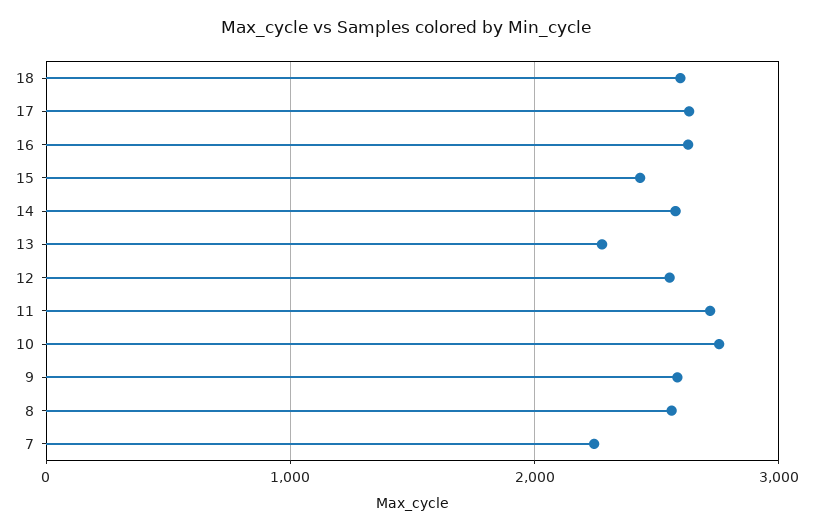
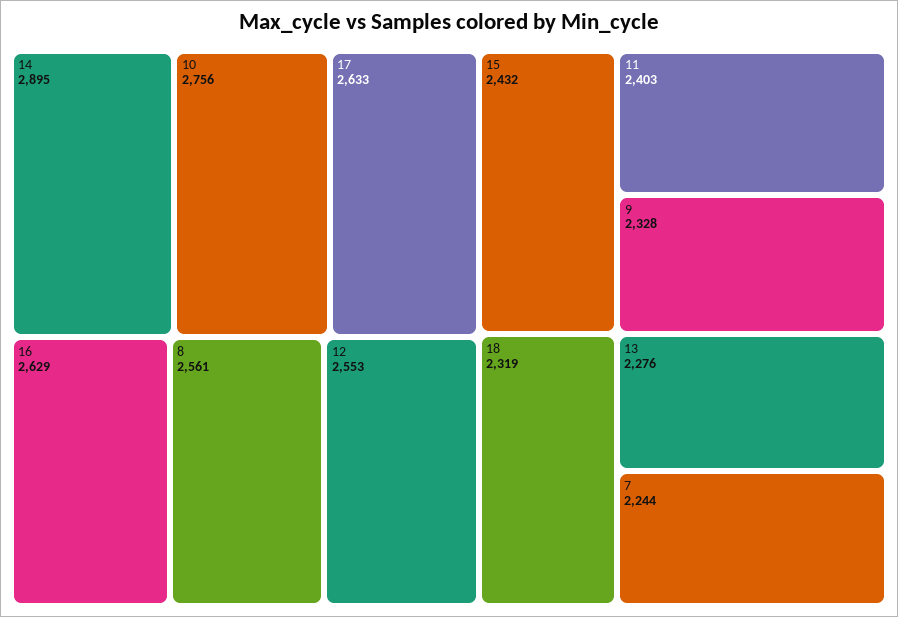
  {
-   "18": 2600,
+   "18": 2319,
    "17": 2633,
    "16": 2629,
    "15": 2432,
-   "14": 2600,
+   "14": 2895,
    "13": 2276,
    "12": 2553,
-   "11": 2700,
+   "11": 2403,
    "10": 2756,
-   "9": 2600,
+   "9": 2328,
    "8": 2561,
    "7": 2244
  }

